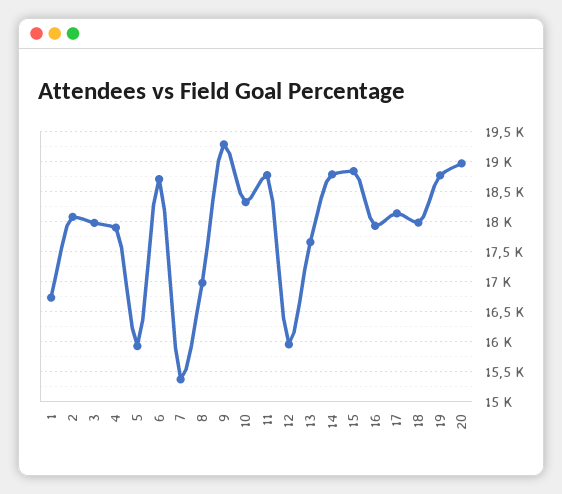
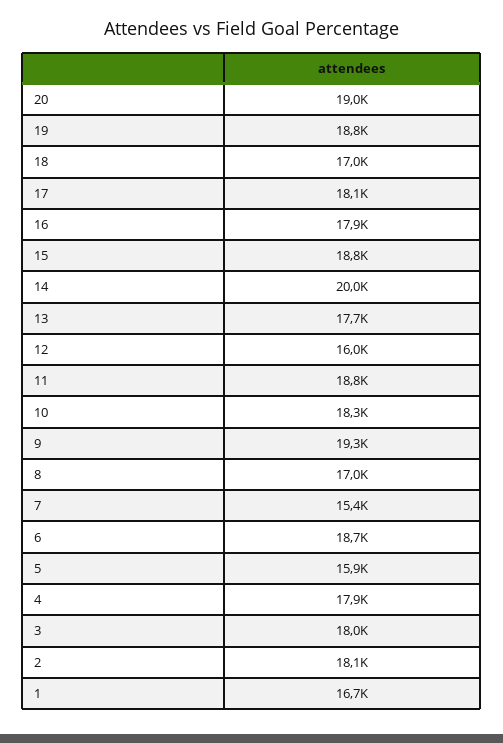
  {
    "1": 16700,
    "2": 18100,
    "3": 18000,
    "4": 17900,
    "5": 15900,
    "6": 18700,
    "7": 15400,
    "8": 17000,
    "9": 19300,
    "10": 18300,
    "11": 18800,
    "12": 16000,
    "13": 17700,
-   "14": 18750,
+   "14": 20000,
    "15": 18800,
    "16": 17900,
    "17": 18100,
-   "18": 18000,
+   "18": 17000,
    "19": 18800,
    "20": 19000
  }

